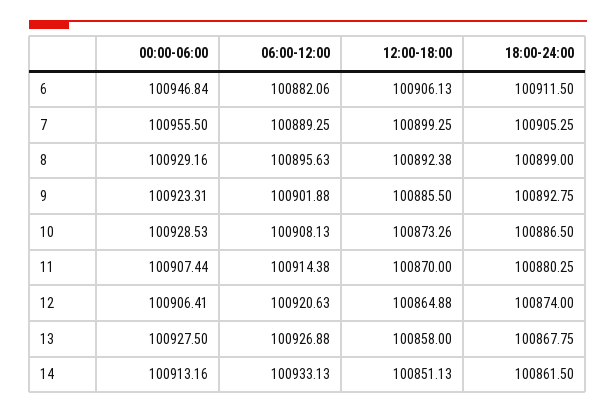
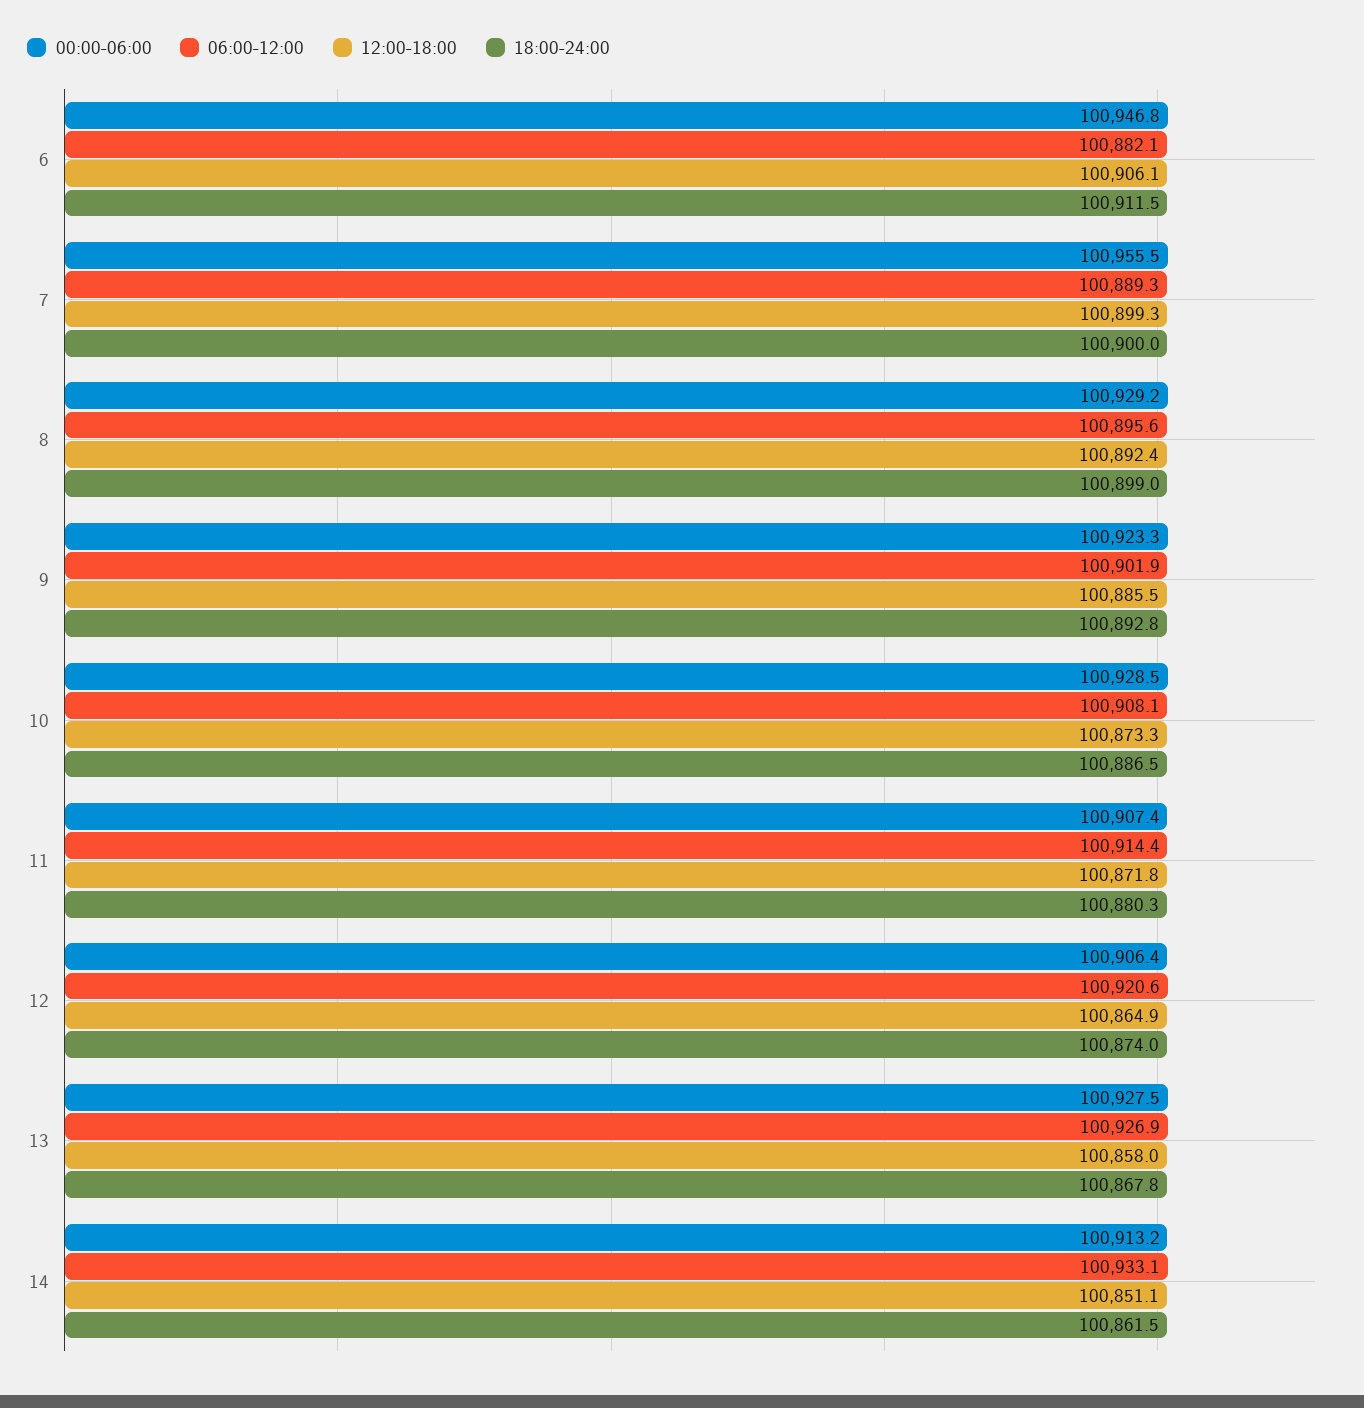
  {
    "00:00-06:00": {
      "6": 100946.84,
      "7": 100955.5,
      "8": 100929.16,
      "9": 100923.31,
      "10": 100928.53,
      "11": 100907.44,
      "12": 100906.41,
      "13": 100927.5,
      "14": 100913.16
    },
    "06:00-12:00": {
      "6": 100882.06,
      "7": 100889.25,
      "8": 100895.63,
      "9": 100901.88,
      "10": 100908.13,
      "11": 100914.38,
      "12": 100920.63,
      "13": 100926.88,
      "14": 100933.13
    },
    "12:00-18:00": {
      "6": 100906.13,
      "7": 100899.25,
      "8": 100892.38,
      "9": 100885.5,
      "10": 100873.26,
-     "11": 100870,
+     "11": 100871.8,
      "12": 100864.88,
      "13": 100858,
      "14": 100851.13
    },
    "18:00-24:00": {
      "6": 100911.5,
-     "7": 100905.25,
+     "7": 100900,
      "8": 100899,
      "9": 100892.75,
      "10": 100886.5,
      "11": 100880.25,
      "12": 100874,
      "13": 100867.75,
      "14": 100861.5
    }
  }

